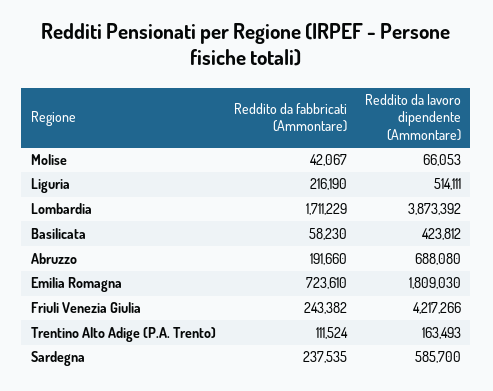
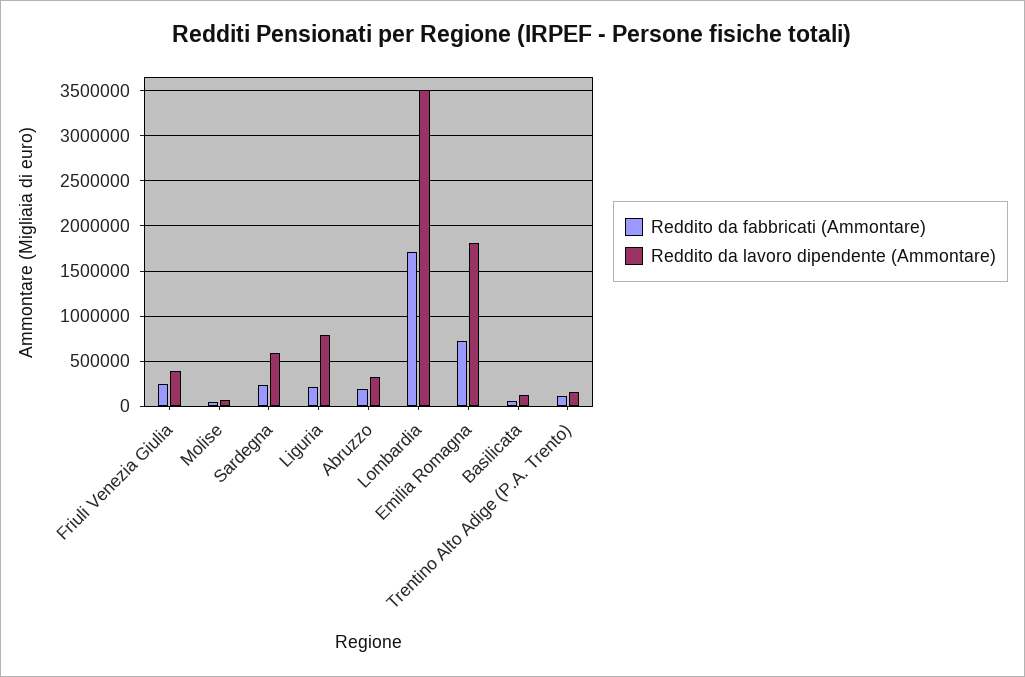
  {
    "Reddito da fabbricati (Ammontare)": {
      "Molise": 42067,
      "Liguria": 216190,
      "Lombardia": 1711229,
      "Basilicata": 58230,
      "Abruzzo": 191660,
      "Emilia Romagna": 723610,
      "Friuli Venezia Giulia": 243382,
      "Trentino Alto Adige (P.A. Trento)": 111524,
      "Sardegna": 237535
    },
    "Reddito da lavoro dipendente (Ammontare)": {
      "Molise": 66053,
-     "Liguria": 514111,
+     "Liguria": 800000,
-     "Lombardia": 3873392,
+     "Lombardia": 3500000,
-     "Basilicata": 423812,
+     "Basilicata": 100000,
-     "Abruzzo": 688080,
+     "Abruzzo": 300000,
      "Emilia Romagna": 1809030,
-     "Friuli Venezia Giulia": 4217266,
+     "Friuli Venezia Giulia": 400000,
      "Trentino Alto Adige (P.A. Trento)": 163493,
      "Sardegna": 585700
    }
  }

